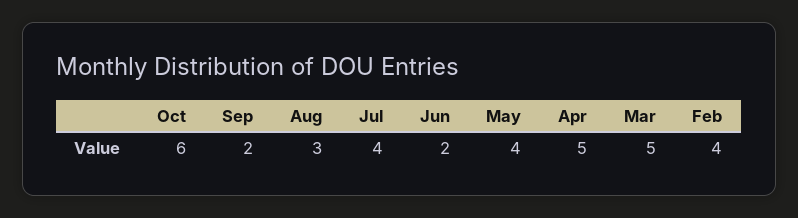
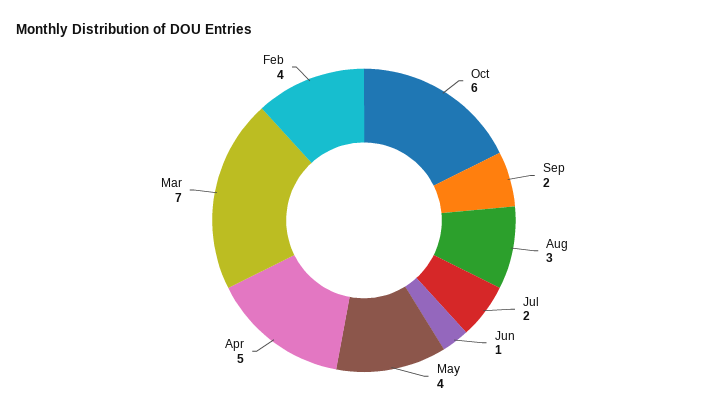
  {
    "Oct": 6,
    "Sep": 2,
    "Aug": 3,
-   "Jul": 4,
+   "Jul": 2,
-   "Jun": 2,
+   "Jun": 1,
    "May": 4,
    "Apr": 5,
-   "Mar": 5,
+   "Mar": 7,
    "Feb": 4
  }

